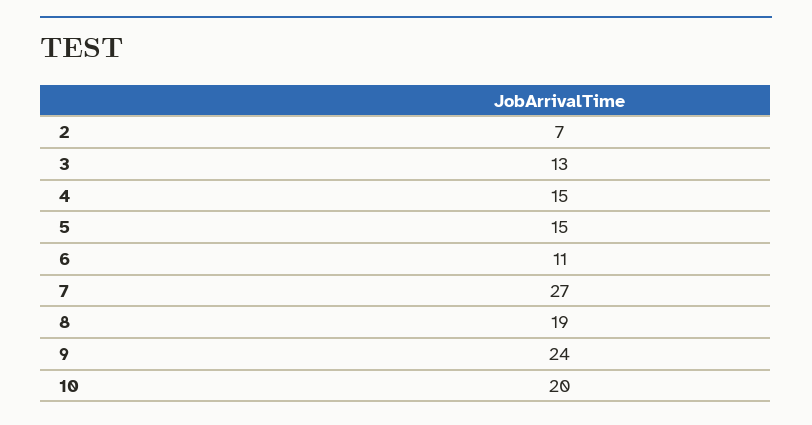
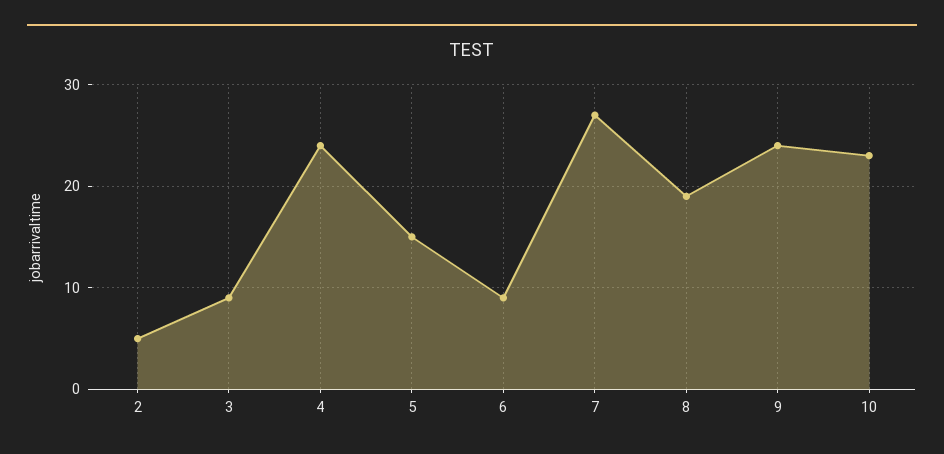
  {
-   "2": 7,
+   "2": 5,
-   "3": 13,
+   "3": 9,
-   "4": 15,
+   "4": 24,
    "5": 15,
-   "6": 11,
+   "6": 9,
    "7": 27,
    "8": 19,
    "9": 24,
-   "10": 20
+   "10": 23
  }

